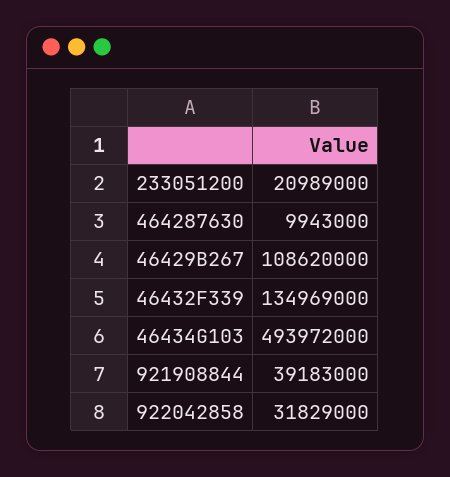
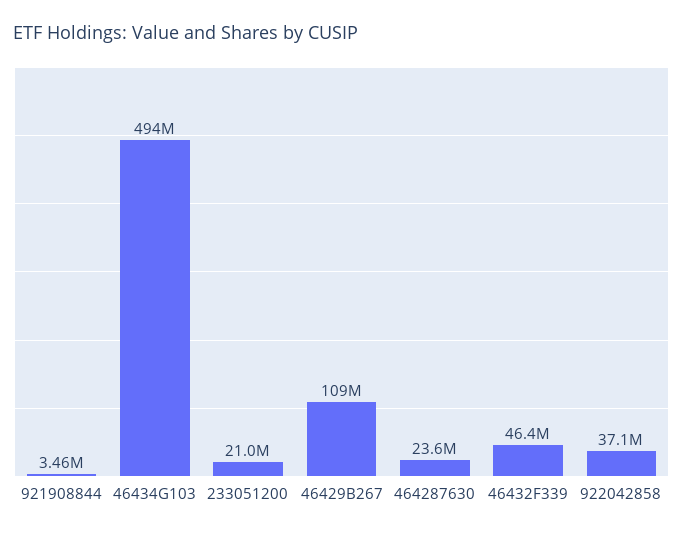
  {
    "233051200": 20989000,
-   "464287630": 9943000,
+   "464287630": 23600000,
    "46429B267": 108620000,
-   "46432F339": 134969000,
+   "46432F339": 46400000,
    "46434G103": 493972000,
-   "921908844": 39183000,
+   "921908844": 3460000,
-   "922042858": 31829000
+   "922042858": 37100000
  }

